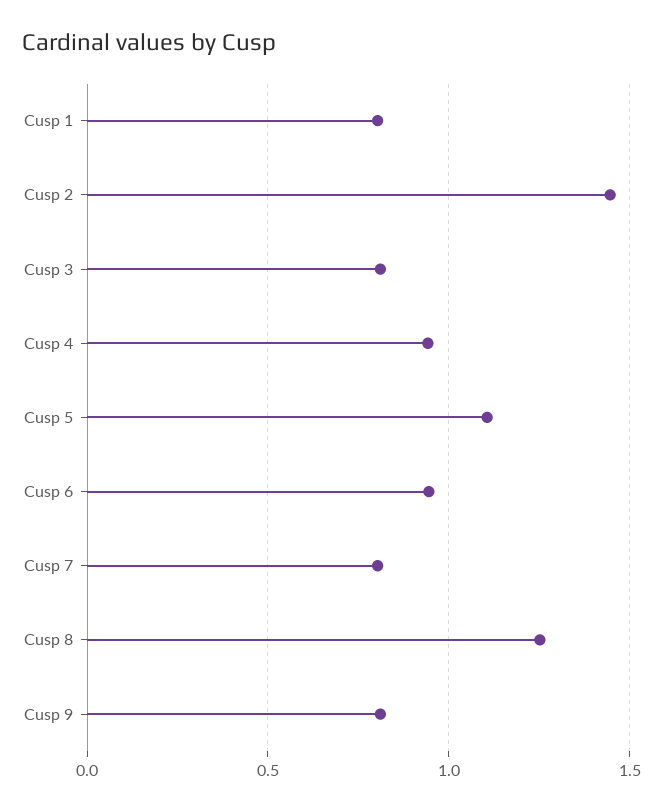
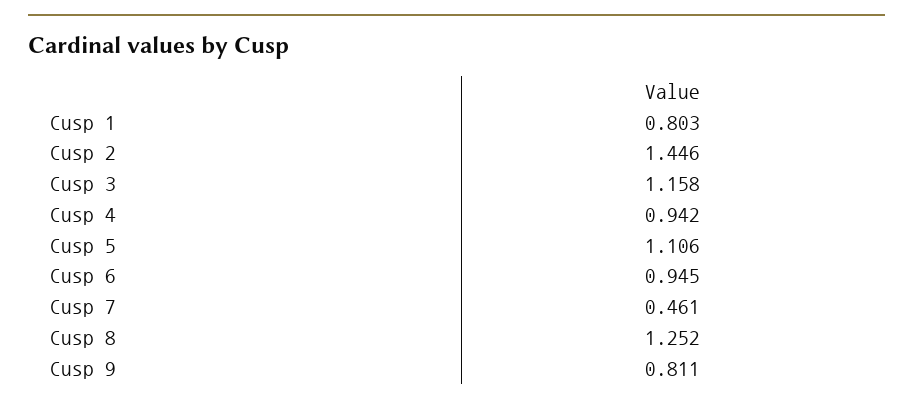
  {
    "Cusp 1": 0.803,
    "Cusp 2": 1.446,
-   "Cusp 3": 0.8,
+   "Cusp 3": 1.158,
    "Cusp 4": 0.942,
    "Cusp 5": 1.106,
    "Cusp 6": 0.945,
-   "Cusp 7": 0.8,
+   "Cusp 7": 0.461,
    "Cusp 8": 1.252,
    "Cusp 9": 0.811
  }

